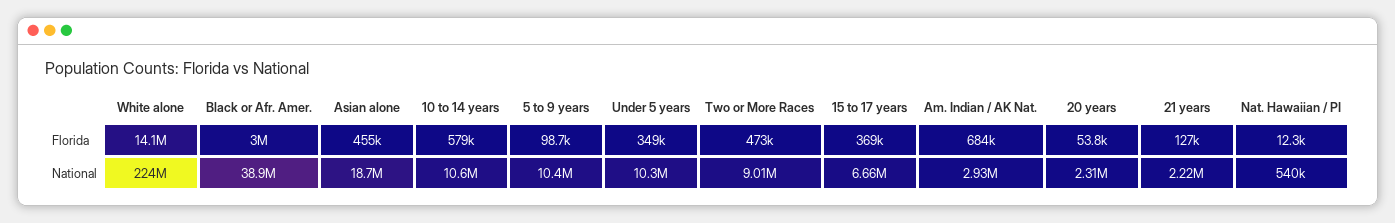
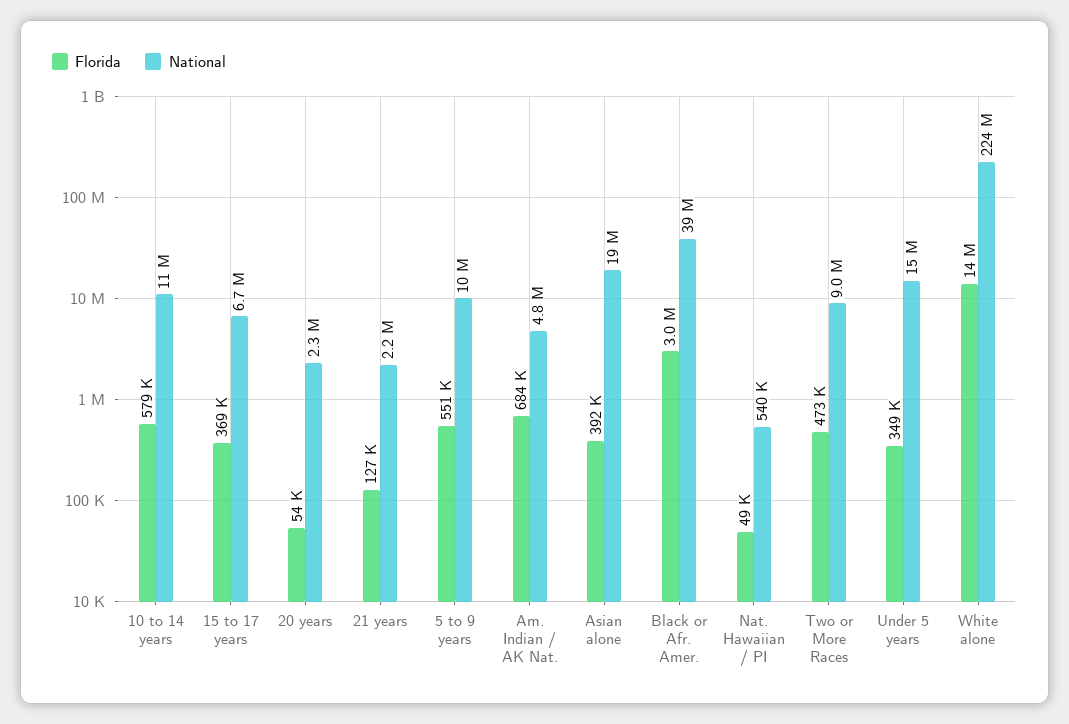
  {
    "Florida": {
      "White alone": 14100000,
      "Black or Afr. Amer.": 3000000,
-     "Asian alone": 455000,
+     "Asian alone": 392000,
      "10 to 14 years": 579000,
-     "5 to 9 years": 98700,
+     "5 to 9 years": 551000,
      "Under 5 years": 349000,
      "Two or More Races": 473000,
      "15 to 17 years": 369000,
      "Am. Indian / AK Nat.": 684000,
      "20 years": 53800,
      "21 years": 127000,
-     "Nat. Hawaiian / PI": 12300
+     "Nat. Hawaiian / PI": 49000
    },
    "National": {
      "White alone": 224000000,
      "Black or Afr. Amer.": 38900000,
      "Asian alone": 18700000,
      "10 to 14 years": 10600000,
      "5 to 9 years": 10400000,
-     "Under 5 years": 10300000,
+     "Under 5 years": 15000000,
      "Two or More Races": 9010000,
      "15 to 17 years": 6660000,
-     "Am. Indian / AK Nat.": 2930000,
+     "Am. Indian / AK Nat.": 4800000,
      "20 years": 2310000,
      "21 years": 2220000,
      "Nat. Hawaiian / PI": 540000
    }
  }

